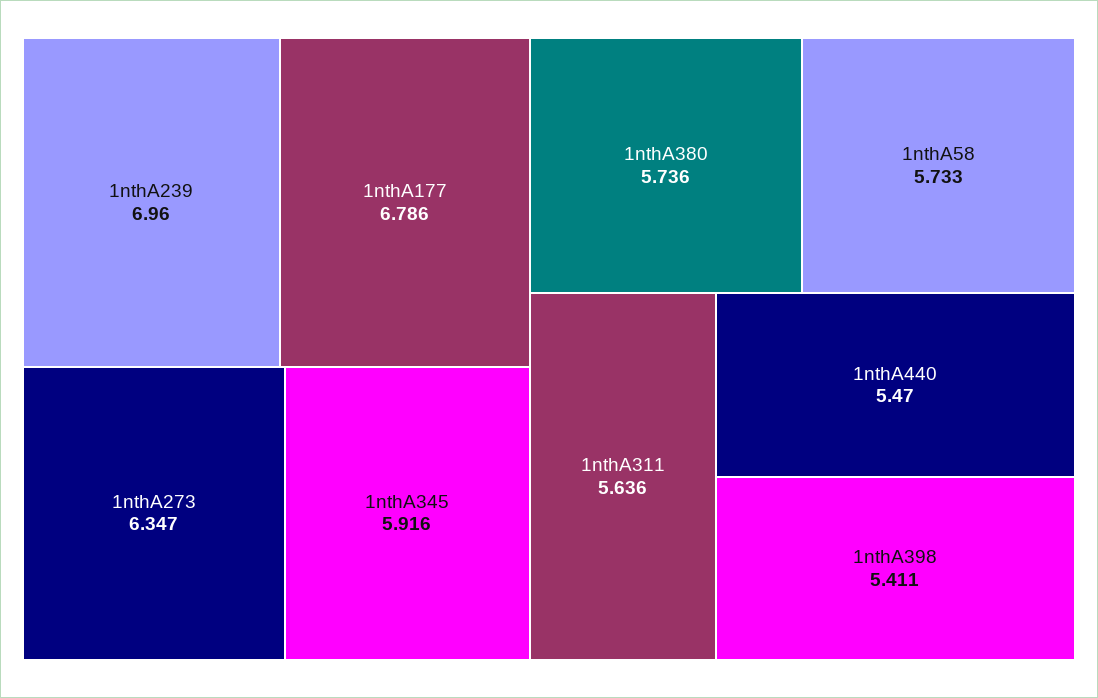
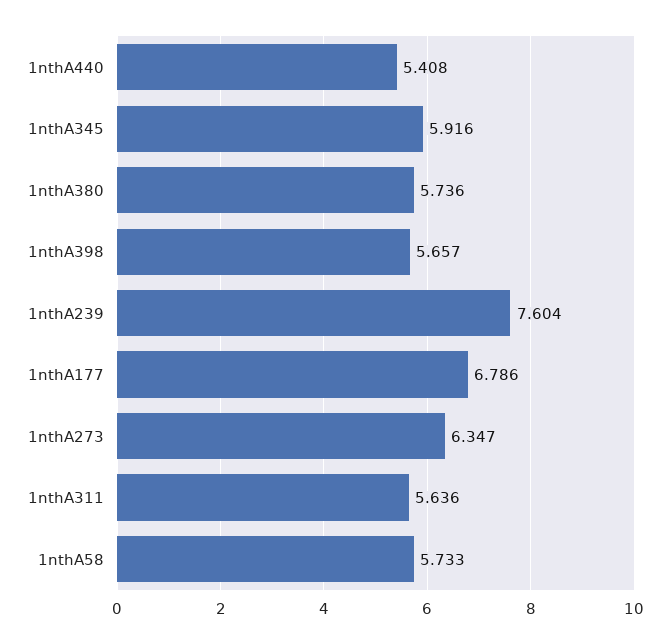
  {
-   "1nthA239": 6.96,
+   "1nthA239": 7.604,
    "1nthA177": 6.786,
    "1nthA273": 6.347,
    "1nthA345": 5.916,
    "1nthA380": 5.736,
    "1nthA58": 5.733,
    "1nthA311": 5.636,
-   "1nthA440": 5.47,
+   "1nthA440": 5.408,
-   "1nthA398": 5.411
+   "1nthA398": 5.657
  }

